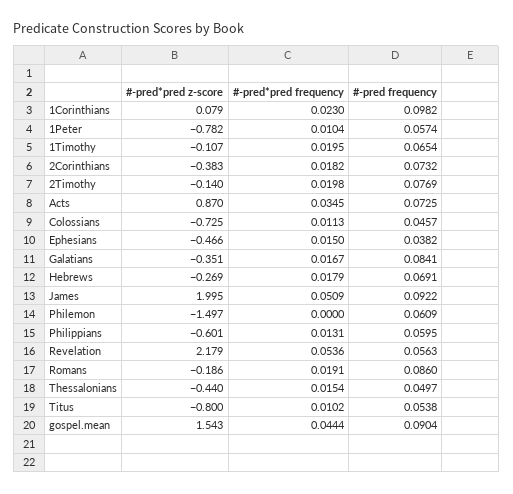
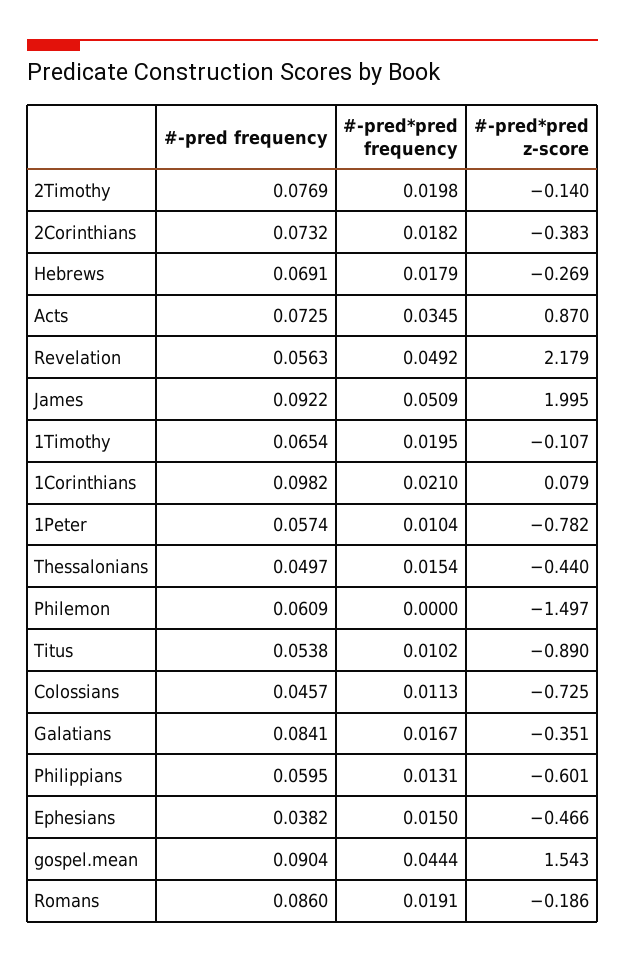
  {
    "#-pred*pred z-score": {
      "1Corinthians": 0.079,
      "1Peter": -0.782,
      "1Timothy": -0.107,
      "2Corinthians": -0.383,
      "2Timothy": -0.14,
      "Acts": 0.87,
      "Colossians": -0.725,
      "Ephesians": -0.466,
      "Galatians": -0.351,
      "Hebrews": -0.269,
      "James": 1.995,
      "Philemon": -1.497,
      "Philippians": -0.601,
      "Revelation": 2.179,
      "Romans": -0.186,
      "Thessalonians": -0.44,
-     "Titus": -0.8,
+     "Titus": -0.89,
      "gospel.mean": 1.543
    },
    "#-pred*pred frequency": {
-     "1Corinthians": 0.023,
+     "1Corinthians": 0.021,
      "1Peter": 0.0104,
      "1Timothy": 0.0195,
      "2Corinthians": 0.0182,
      "2Timothy": 0.0198,
      "Acts": 0.0345,
      "Colossians": 0.0113,
      "Ephesians": 0.015,
      "Galatians": 0.0167,
      "Hebrews": 0.0179,
      "James": 0.0509,
      "Philemon": 0,
      "Philippians": 0.0131,
-     "Revelation": 0.0536,
+     "Revelation": 0.0492,
      "Romans": 0.0191,
      "Thessalonians": 0.0154,
      "Titus": 0.0102,
      "gospel.mean": 0.0444
    },
    "#-pred frequency": {
      "1Corinthians": 0.0982,
      "1Peter": 0.0574,
      "1Timothy": 0.0654,
      "2Corinthians": 0.0732,
      "2Timothy": 0.0769,
      "Acts": 0.0725,
      "Colossians": 0.0457,
      "Ephesians": 0.0382,
      "Galatians": 0.0841,
      "Hebrews": 0.0691,
      "James": 0.0922,
      "Philemon": 0.0609,
      "Philippians": 0.0595,
      "Revelation": 0.0563,
      "Romans": 0.086,
      "Thessalonians": 0.0497,
      "Titus": 0.0538,
      "gospel.mean": 0.0904
    }
  }

